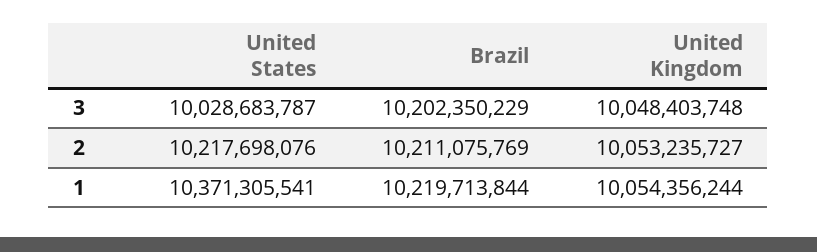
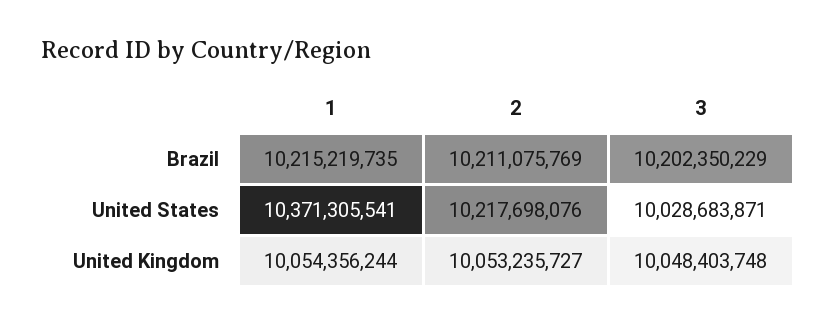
  {
    "United States": {
-     "3": 10028683787,
+     "3": 10028683871,
      "2": 10217698076,
      "1": 10371305541
    },
    "Brazil": {
      "3": 10202350229,
      "2": 10211075769,
-     "1": 10219713844
+     "1": 10215219735
    },
    "United Kingdom": {
      "3": 10048403748,
      "2": 10053235727,
      "1": 10054356244
    }
  }

